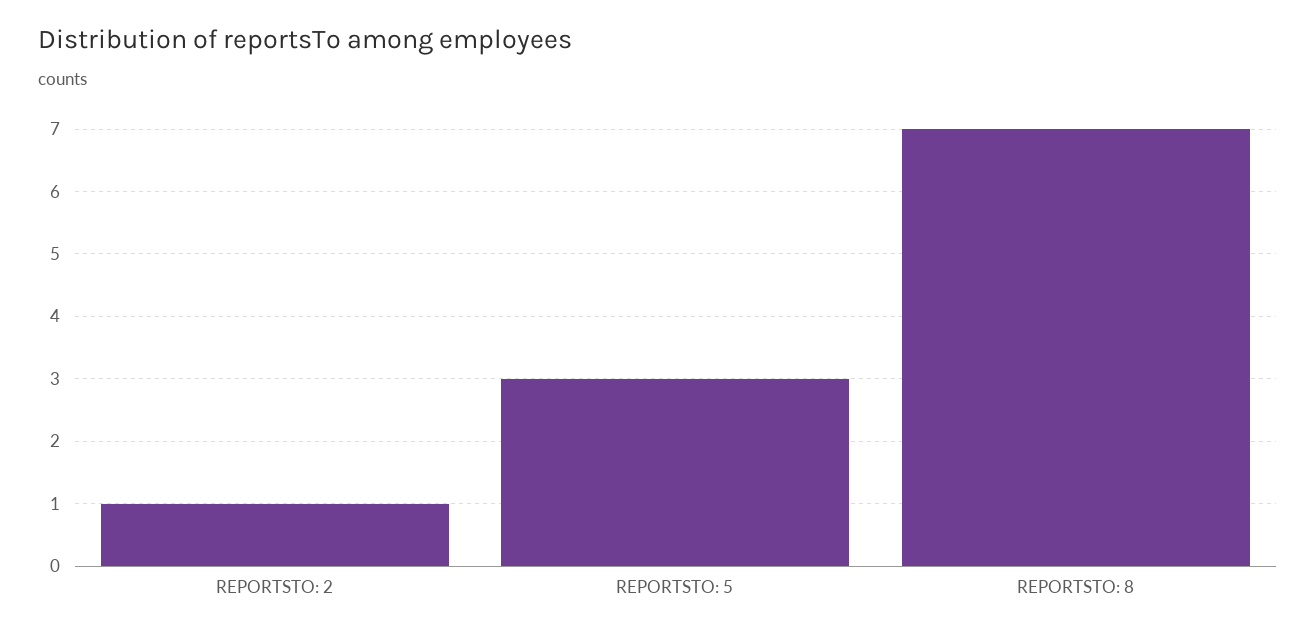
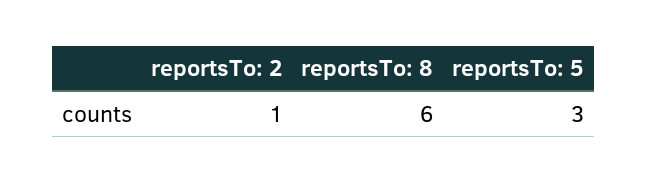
  {
    "REPORTSTO: 2": 1,
    "REPORTSTO: 5": 3,
-   "REPORTSTO: 8": 7
+   "REPORTSTO: 8": 6
  }

